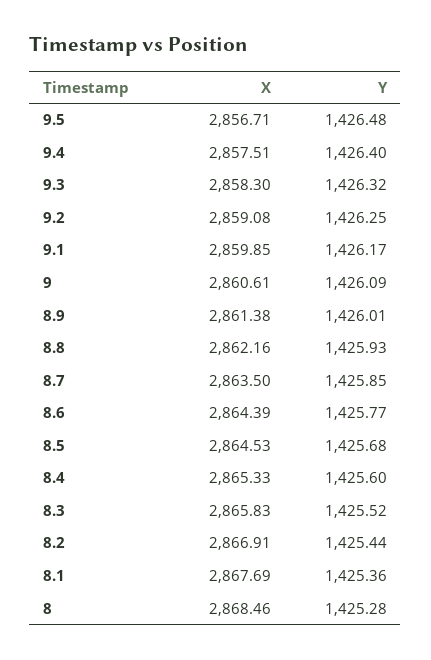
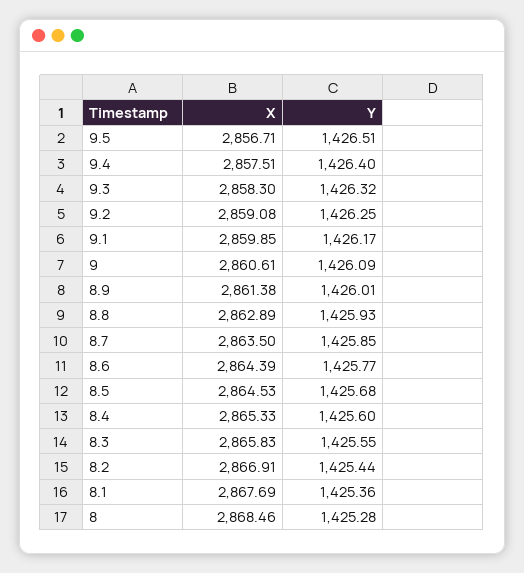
  {
    "X": {
      "9.5": 2856.71,
      "9.4": 2857.51,
      "9.3": 2858.3,
      "9.2": 2859.08,
      "9.1": 2859.85,
      "9": 2860.61,
      "8.9": 2861.38,
-     "8.8": 2862.16,
+     "8.8": 2862.89,
      "8.7": 2863.5,
      "8.6": 2864.39,
      "8.5": 2864.53,
      "8.4": 2865.33,
      "8.3": 2865.83,
      "8.2": 2866.91,
      "8.1": 2867.69,
      "8": 2868.46
    },
    "Y": {
-     "9.5": 1426.48,
+     "9.5": 1426.51,
      "9.4": 1426.4,
      "9.3": 1426.32,
      "9.2": 1426.25,
      "9.1": 1426.17,
      "9": 1426.09,
      "8.9": 1426.01,
      "8.8": 1425.93,
      "8.7": 1425.85,
      "8.6": 1425.77,
      "8.5": 1425.68,
      "8.4": 1425.6,
-     "8.3": 1425.52,
+     "8.3": 1425.55,
      "8.2": 1425.44,
      "8.1": 1425.36,
      "8": 1425.28
    }
  }

